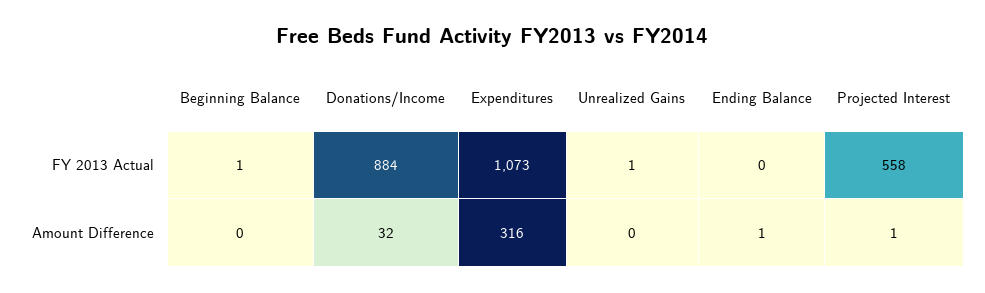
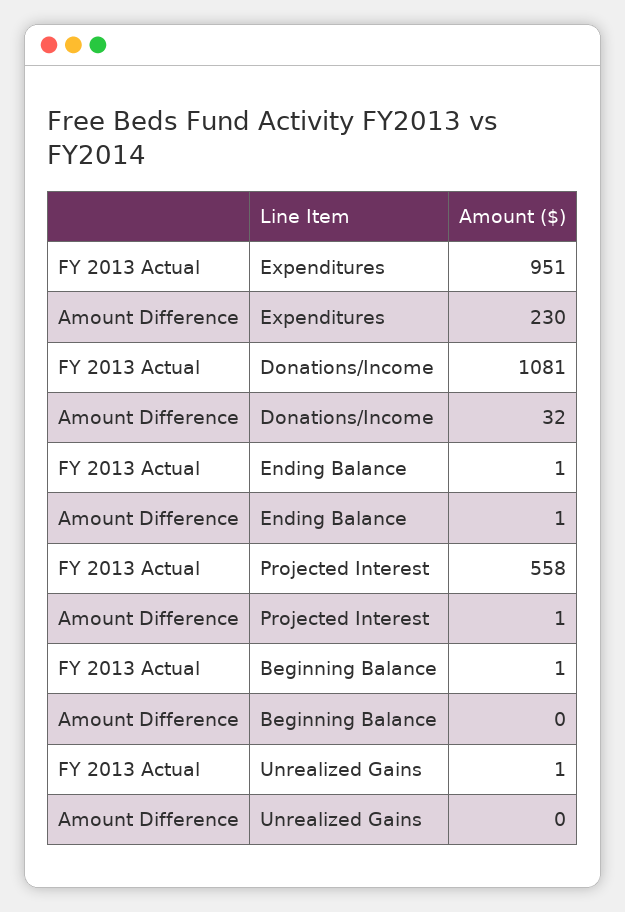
  {
    "Beginning Balance": {
      "FY 2013 Actual": 1,
      "Amount Difference": 0
    },
    "Donations/Income": {
-     "FY 2013 Actual": 884,
+     "FY 2013 Actual": 1081,
      "Amount Difference": 32
    },
    "Expenditures": {
-     "FY 2013 Actual": 1073,
+     "FY 2013 Actual": 951,
-     "Amount Difference": 316
+     "Amount Difference": 230
    },
    "Unrealized Gains": {
      "FY 2013 Actual": 1,
      "Amount Difference": 0
    },
    "Ending Balance": {
-     "FY 2013 Actual": 0,
+     "FY 2013 Actual": 1,
      "Amount Difference": 1
    },
    "Projected Interest": {
      "FY 2013 Actual": 558,
      "Amount Difference": 1
    }
  }

